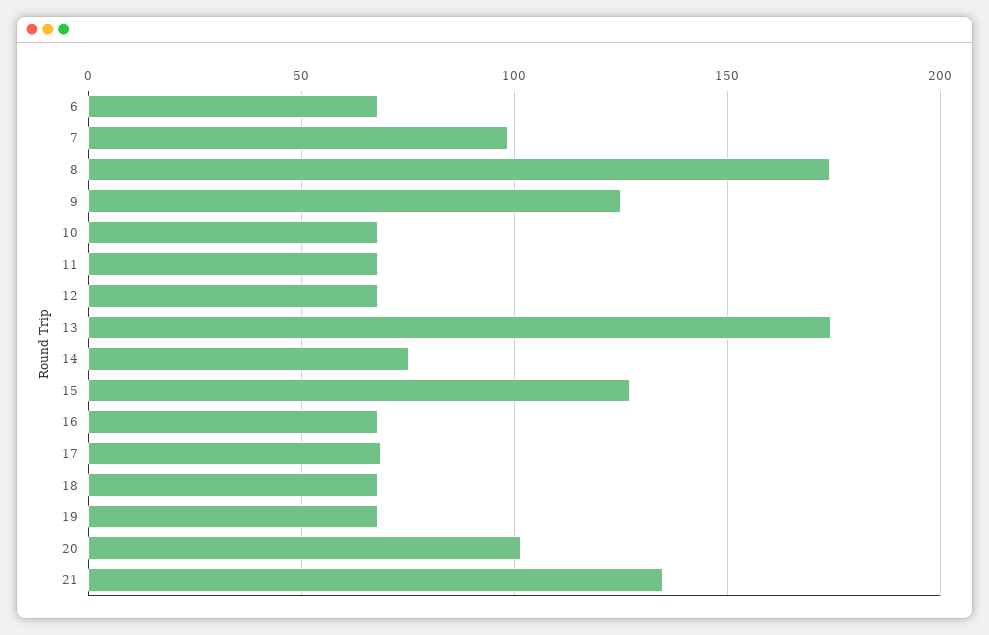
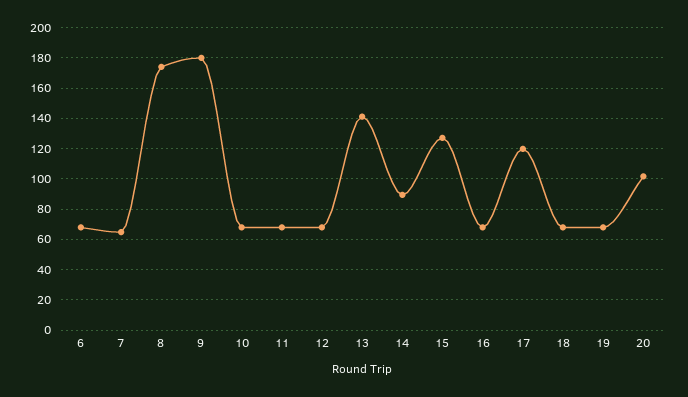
  {
    "6": 70,
-   "7": 100,
+   "7": 65,
    "8": 175,
-   "9": 125,
+   "9": 180,
    "10": 70,
    "11": 70,
    "12": 70,
-   "13": 175,
+   "13": 140,
-   "14": 75,
+   "14": 90,
    "15": 125,
    "16": 70,
-   "17": 70,
+   "17": 120,
    "18": 70,
    "19": 70,
-   "20": 100,
+   "20": 100
-   "21": 135
  }

